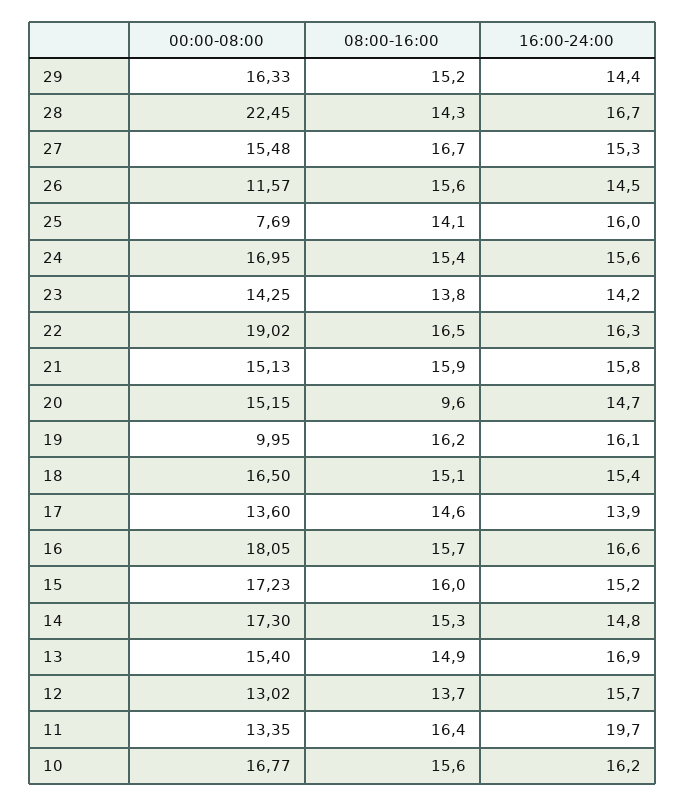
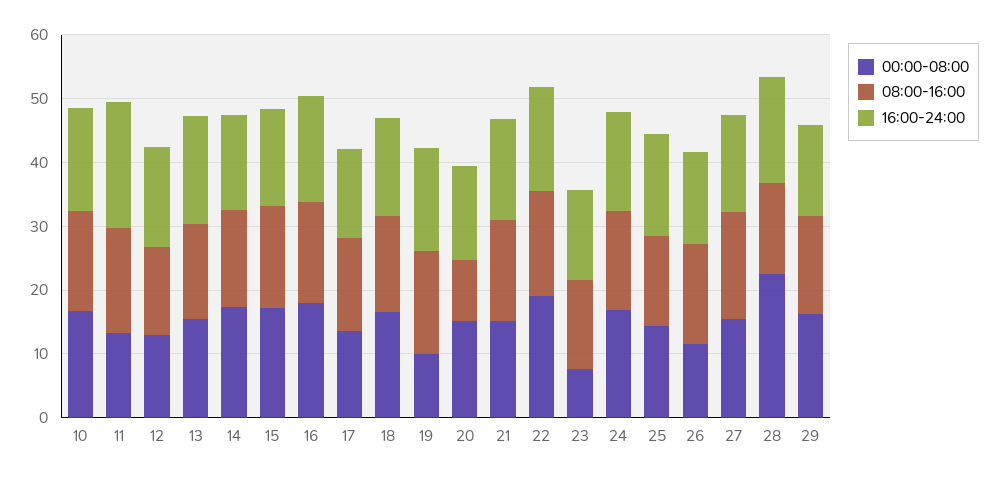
  {
    "00:00-08:00": {
      "29": 16.33,
      "28": 22.45,
      "27": 15.48,
      "26": 11.57,
-     "25": 7.69,
+     "25": 14,
      "24": 16.95,
-     "23": 14.25,
+     "23": 8,
      "22": 19.02,
      "21": 15.13,
      "20": 15.15,
      "19": 9.95,
      "18": 16.5,
      "17": 13.6,
      "16": 18.05,
      "15": 17.23,
      "14": 17.3,
      "13": 15.4,
      "12": 13.02,
      "11": 13.35,
      "10": 16.77
    },
    "08:00-16:00": {
      "29": 15.2,
      "28": 14.3,
      "27": 16.7,
      "26": 15.6,
      "25": 14.1,
      "24": 15.4,
      "23": 13.8,
      "22": 16.5,
      "21": 15.9,
      "20": 9.6,
      "19": 16.2,
      "18": 15.1,
      "17": 14.6,
      "16": 15.7,
      "15": 16,
      "14": 15.3,
      "13": 14.9,
      "12": 13.7,
      "11": 16.4,
      "10": 15.6
    },
    "16:00-24:00": {
      "29": 14.4,
      "28": 16.7,
      "27": 15.3,
      "26": 14.5,
      "25": 16,
      "24": 15.6,
      "23": 14.2,
      "22": 16.3,
      "21": 15.8,
      "20": 14.7,
      "19": 16.1,
      "18": 15.4,
      "17": 13.9,
      "16": 16.6,
      "15": 15.2,
      "14": 14.8,
      "13": 16.9,
      "12": 15.7,
      "11": 19.7,
      "10": 16.2
    }
  }

